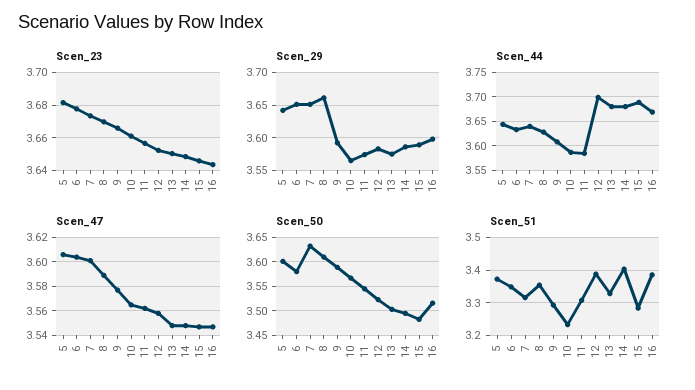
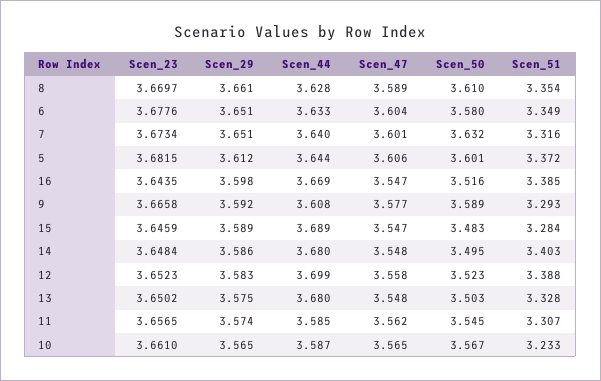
  {
    "Scen_23": {
      "5": 3.6815,
      "6": 3.6776,
      "7": 3.6734,
      "8": 3.6697,
      "9": 3.6658,
      "10": 3.661,
      "11": 3.6565,
      "12": 3.6523,
      "13": 3.6502,
      "14": 3.6484,
      "15": 3.6459,
      "16": 3.6435
    },
    "Scen_29": {
-     "5": 3.64,
+     "5": 3.612,
      "6": 3.651,
      "7": 3.651,
      "8": 3.661,
      "9": 3.592,
      "10": 3.565,
      "11": 3.574,
      "12": 3.583,
      "13": 3.575,
      "14": 3.586,
      "15": 3.589,
      "16": 3.598
    },
    "Scen_44": {
      "5": 3.644,
      "6": 3.633,
      "7": 3.64,
      "8": 3.628,
      "9": 3.608,
      "10": 3.587,
      "11": 3.585,
      "12": 3.699,
      "13": 3.68,
      "14": 3.68,
      "15": 3.689,
      "16": 3.669
    },
    "Scen_47": {
      "5": 3.606,
      "6": 3.604,
      "7": 3.601,
      "8": 3.589,
      "9": 3.577,
      "10": 3.565,
      "11": 3.562,
      "12": 3.558,
      "13": 3.548,
      "14": 3.548,
      "15": 3.547,
      "16": 3.547
    },
    "Scen_50": {
      "5": 3.601,
      "6": 3.58,
      "7": 3.632,
      "8": 3.61,
      "9": 3.589,
      "10": 3.567,
      "11": 3.545,
      "12": 3.523,
      "13": 3.503,
      "14": 3.495,
      "15": 3.483,
      "16": 3.516
    },
    "Scen_51": {
      "5": 3.372,
      "6": 3.349,
      "7": 3.316,
      "8": 3.354,
      "9": 3.293,
      "10": 3.233,
      "11": 3.307,
      "12": 3.388,
      "13": 3.328,
      "14": 3.403,
      "15": 3.284,
      "16": 3.385
    }
  }

